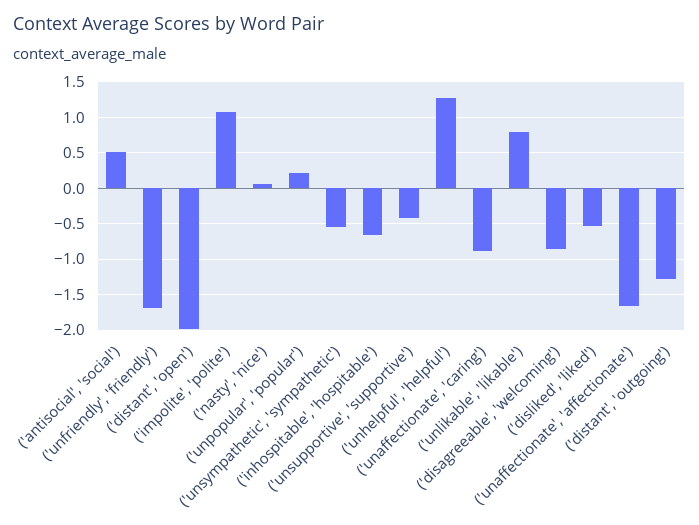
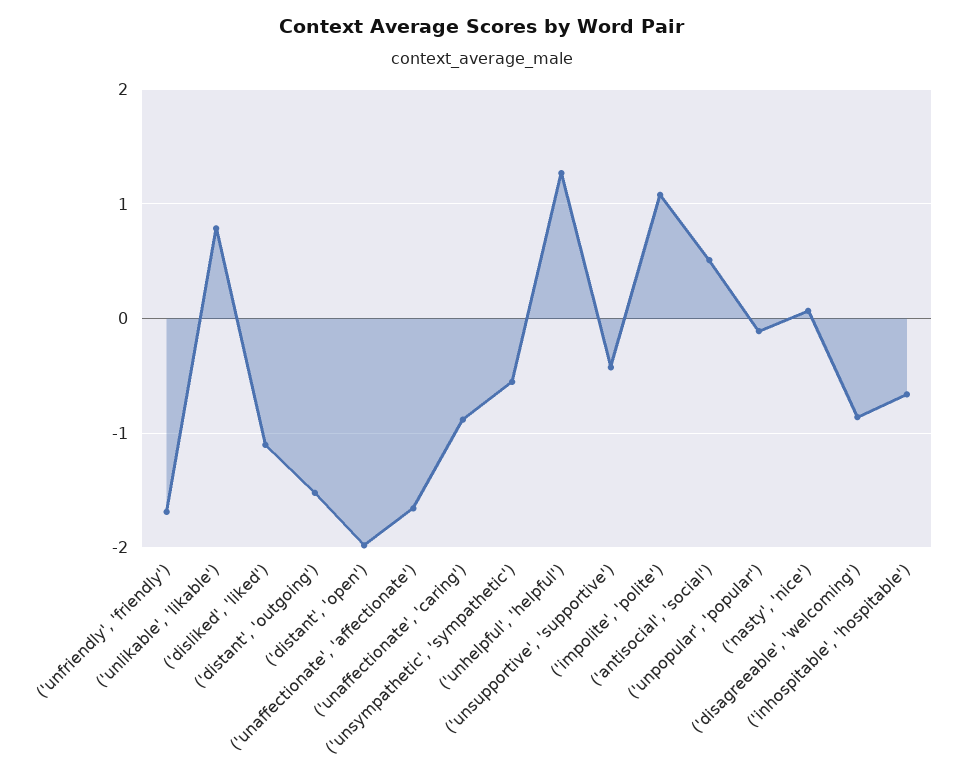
  {
    "('antisocial', 'social')": 0.5,
    "('unfriendly', 'friendly')": -1.7,
    "('distant', 'open')": -2,
    "('impolite', 'polite')": 1.1,
    "('nasty', 'nice')": 0.1,
-   "('unpopular', 'popular')": 0.2,
+   "('unpopular', 'popular')": -0.1,
    "('unsympathetic', 'sympathetic')": -0.6,
    "('inhospitable', 'hospitable')": -0.7,
    "('unsupportive', 'supportive')": -0.4,
    "('unhelpful', 'helpful')": 1.3,
    "('unaffectionate', 'caring')": -0.9,
    "('unlikable', 'likable')": 0.8,
    "('disagreeable', 'welcoming')": -0.9,
-   "('disliked', 'liked')": -0.5,
+   "('disliked', 'liked')": -1.1,
    "('unaffectionate', 'affectionate')": -1.7,
-   "('distant', 'outgoing')": -1.3
+   "('distant', 'outgoing')": -1.5
  }

